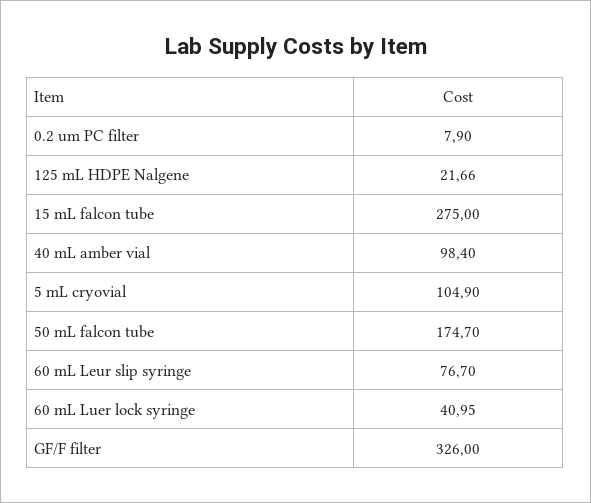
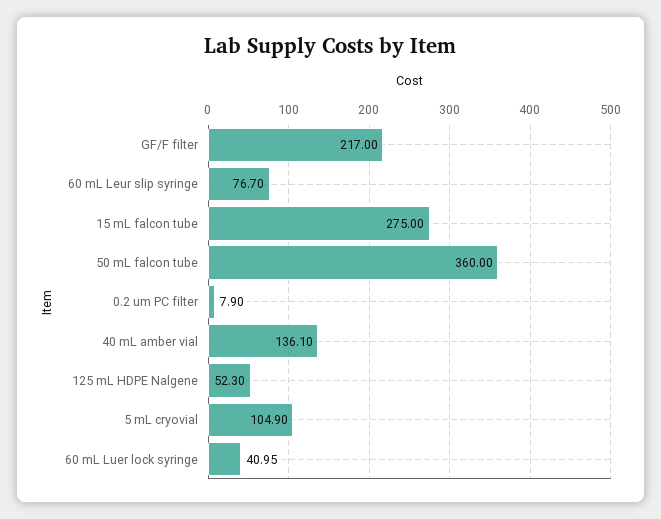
  {
    "0.2 um PC filter": 7.9,
-   "125 mL HDPE Nalgene": 21.66,
+   "125 mL HDPE Nalgene": 52.3,
    "15 mL falcon tube": 275,
-   "40 mL amber vial": 98.4,
+   "40 mL amber vial": 136.1,
    "5 mL cryovial": 104.9,
-   "50 mL falcon tube": 174.7,
+   "50 mL falcon tube": 360,
    "60 mL Leur slip syringe": 76.7,
    "60 mL Luer lock syringe": 40.95,
-   "GF/F filter": 326
+   "GF/F filter": 217
  }

